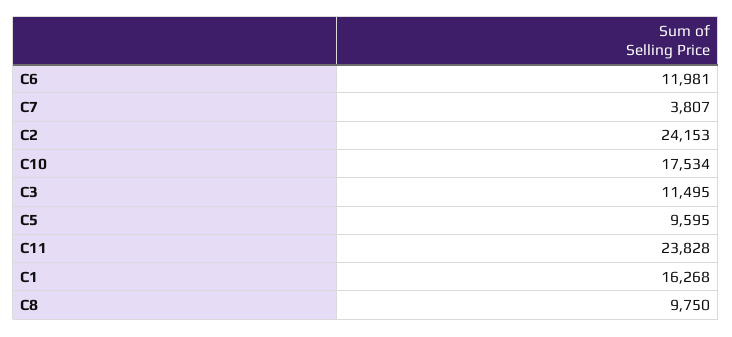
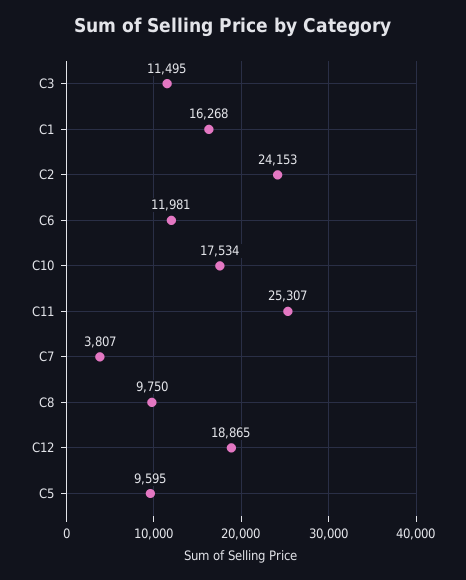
  {
    "C6": 11981,
    "C7": 3807,
    "C2": 24153,
    "C10": 17534,
    "C3": 11495,
    "C5": 9595,
-   "C11": 23828,
+   "C11": 25307,
    "C1": 16268,
-   "C8": 9750
+   "C8": 9750,
+   "C12": 18865
  }

